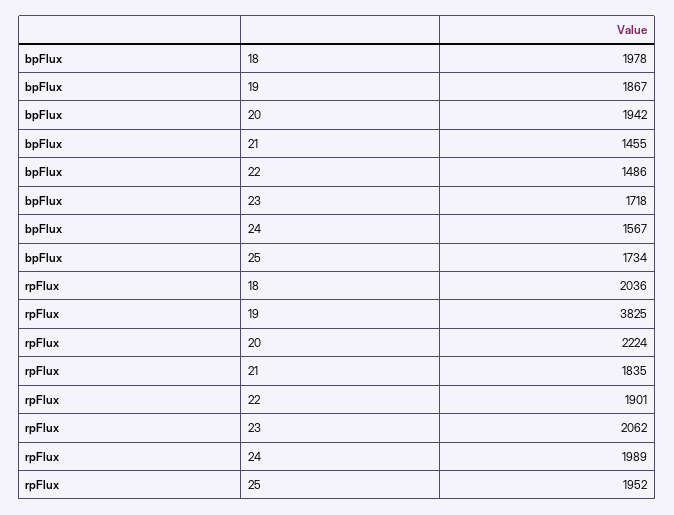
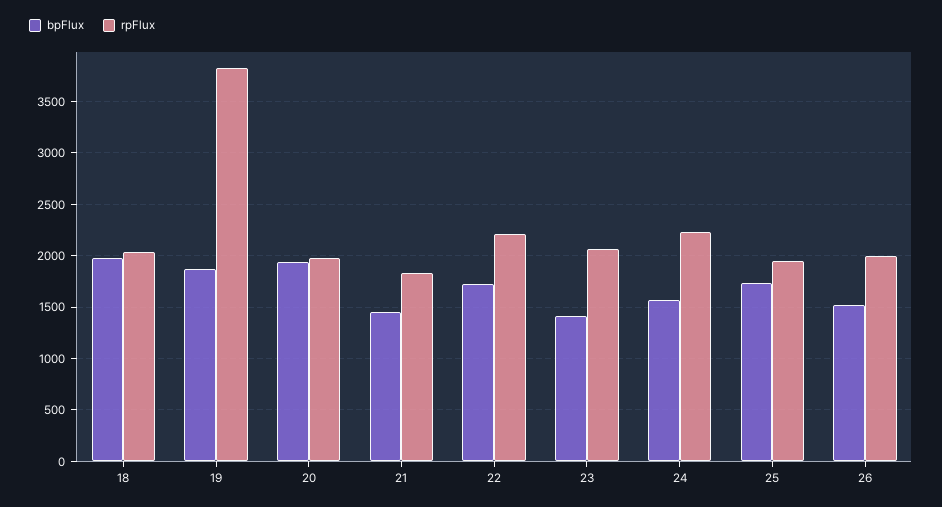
  {
    "bpFlux": {
      "18": 1978,
      "19": 1867,
      "20": 1942,
      "21": 1455,
-     "22": 1486,
+     "22": 1700,
-     "23": 1718,
+     "23": 1400,
      "24": 1567,
-     "25": 1734
+     "25": 1734,
+     "26": 1500
    },
    "rpFlux": {
      "18": 2036,
      "19": 3825,
-     "20": 2224,
+     "20": 2000,
      "21": 1835,
-     "22": 1901,
+     "22": 2200,
      "23": 2062,
-     "24": 1989,
+     "24": 2200,
-     "25": 1952
+     "25": 1952,
+     "26": 2000
    }
  }

